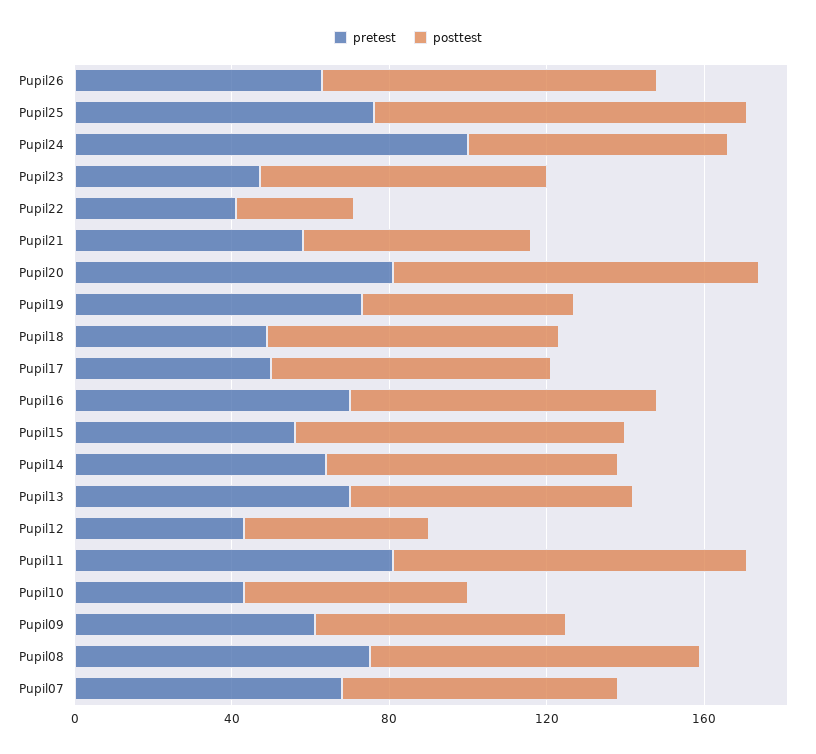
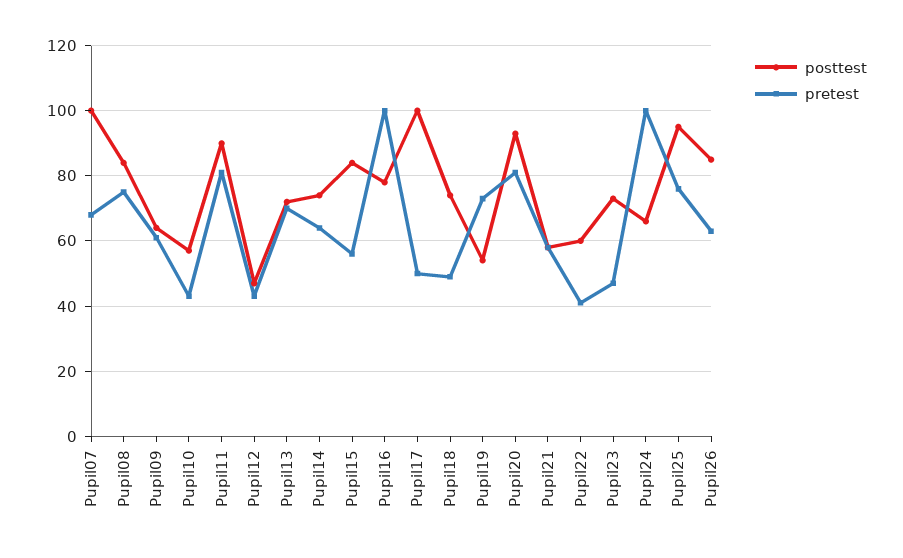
  {
    "pretest": {
      "Pupil26": 65,
      "Pupil25": 75,
      "Pupil24": 100,
      "Pupil23": 45,
      "Pupil22": 40,
      "Pupil21": 60,
      "Pupil20": 80,
      "Pupil19": 75,
      "Pupil18": 50,
      "Pupil17": 50,
-     "Pupil16": 70,
+     "Pupil16": 100,
      "Pupil15": 55,
      "Pupil14": 65,
      "Pupil13": 70,
      "Pupil12": 45,
      "Pupil11": 80,
      "Pupil10": 45,
      "Pupil09": 60,
      "Pupil08": 75,
      "Pupil07": 70
    },
    "posttest": {
      "Pupil26": 85,
      "Pupil25": 95,
      "Pupil24": 65,
      "Pupil23": 75,
-     "Pupil22": 30,
+     "Pupil22": 60,
      "Pupil21": 60,
      "Pupil20": 95,
      "Pupil19": 55,
      "Pupil18": 75,
-     "Pupil17": 70,
+     "Pupil17": 100,
      "Pupil16": 80,
      "Pupil15": 85,
      "Pupil14": 75,
      "Pupil13": 70,
      "Pupil12": 45,
      "Pupil11": 90,
      "Pupil10": 55,
      "Pupil09": 65,
      "Pupil08": 85,
-     "Pupil07": 70
+     "Pupil07": 100
    }
  }

